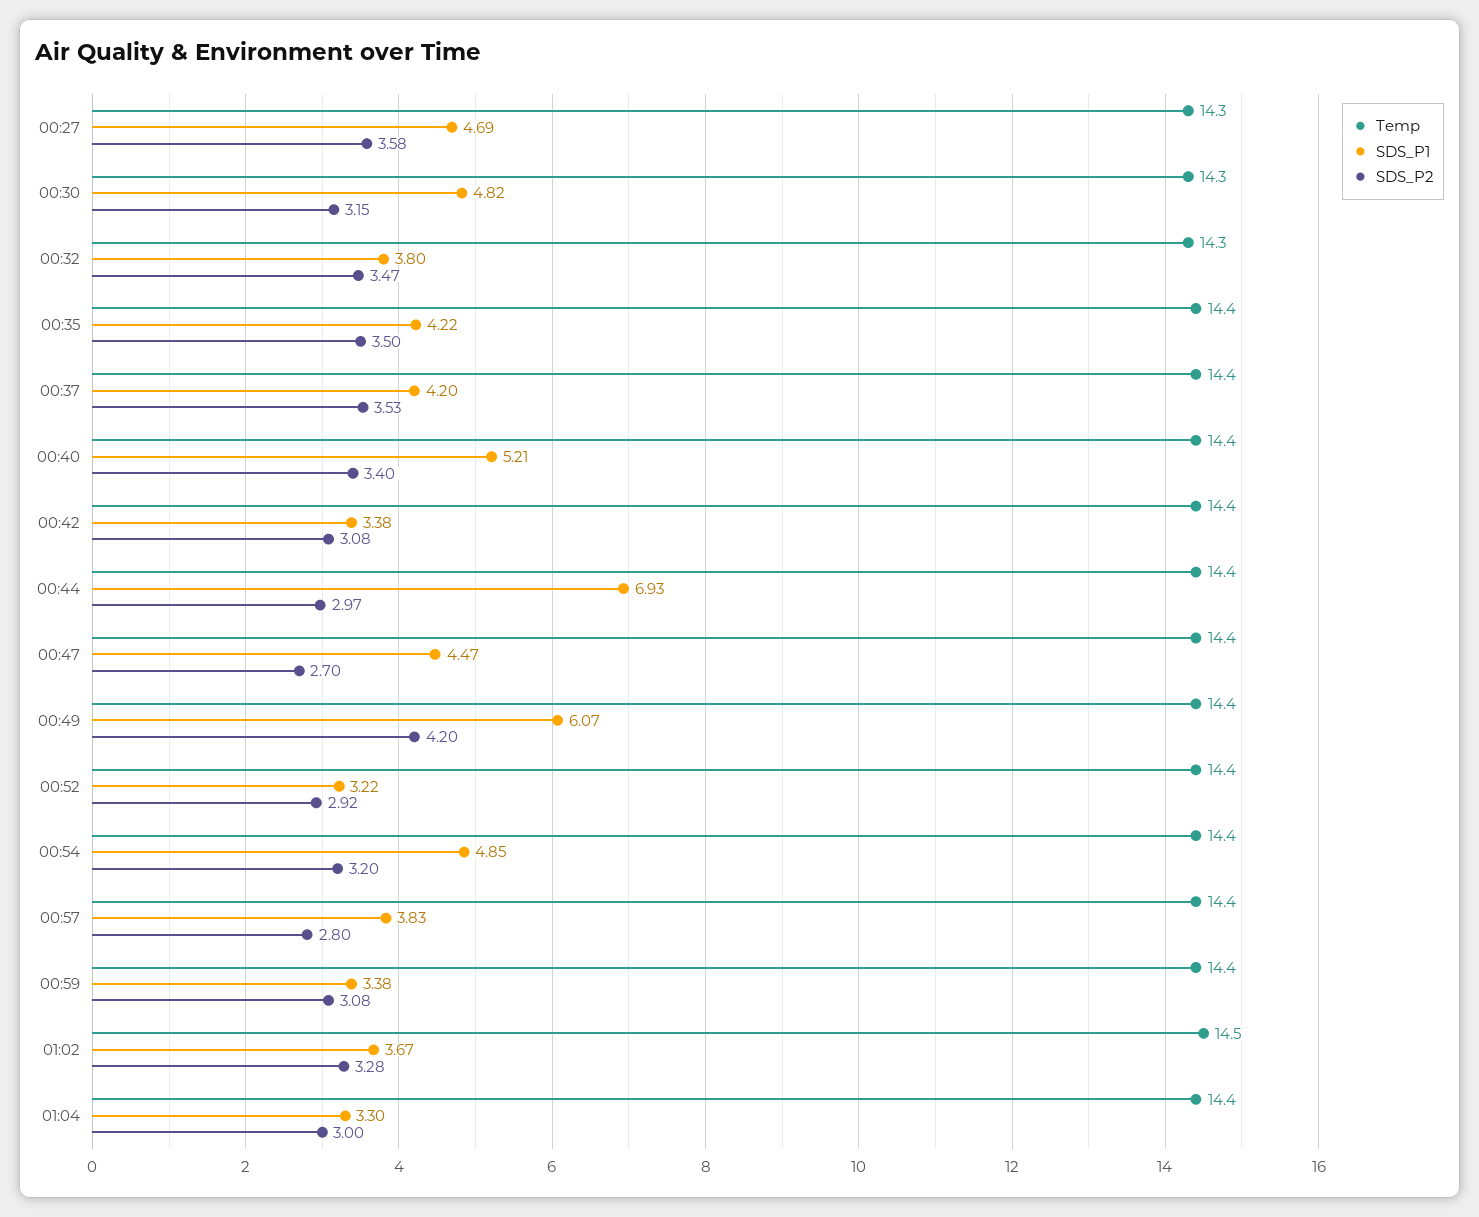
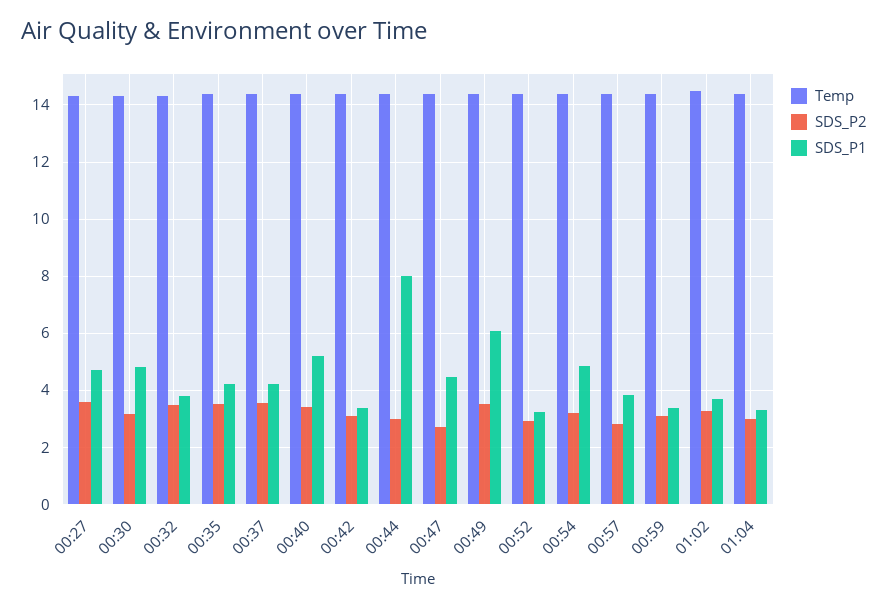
  {
    "Temp": {
      "00:27": 14.3,
      "00:30": 14.3,
      "00:32": 14.3,
      "00:35": 14.4,
      "00:37": 14.4,
      "00:40": 14.4,
      "00:42": 14.4,
      "00:44": 14.4,
      "00:47": 14.4,
      "00:49": 14.4,
      "00:52": 14.4,
      "00:54": 14.4,
      "00:57": 14.4,
      "00:59": 14.4,
      "01:02": 14.5,
      "01:04": 14.4
    },
    "SDS_P1": {
      "00:27": 4.69,
      "00:30": 4.82,
      "00:32": 3.8,
      "00:35": 4.22,
      "00:37": 4.2,
      "00:40": 5.21,
      "00:42": 3.38,
-     "00:44": 6.93,
+     "00:44": 8,
      "00:47": 4.47,
      "00:49": 6.07,
      "00:52": 3.22,
      "00:54": 4.85,
      "00:57": 3.83,
      "00:59": 3.38,
      "01:02": 3.67,
      "01:04": 3.3
    },
    "SDS_P2": {
      "00:27": 3.58,
      "00:30": 3.15,
      "00:32": 3.47,
      "00:35": 3.5,
      "00:37": 3.53,
      "00:40": 3.4,
      "00:42": 3.08,
      "00:44": 2.97,
      "00:47": 2.7,
-     "00:49": 4.2,
+     "00:49": 3.5,
      "00:52": 2.92,
      "00:54": 3.2,
      "00:57": 2.8,
      "00:59": 3.08,
      "01:02": 3.28,
      "01:04": 3
    }
  }

